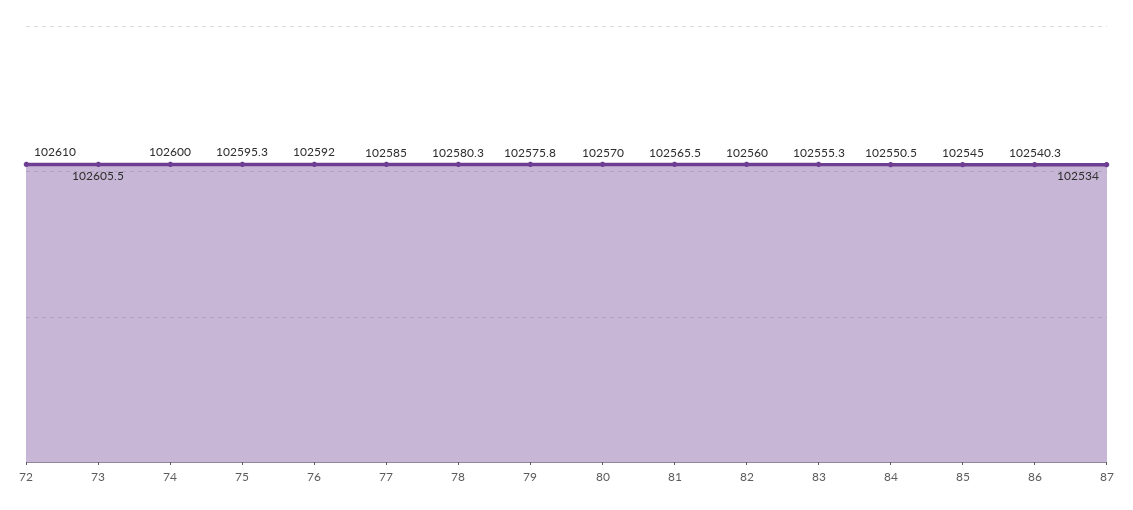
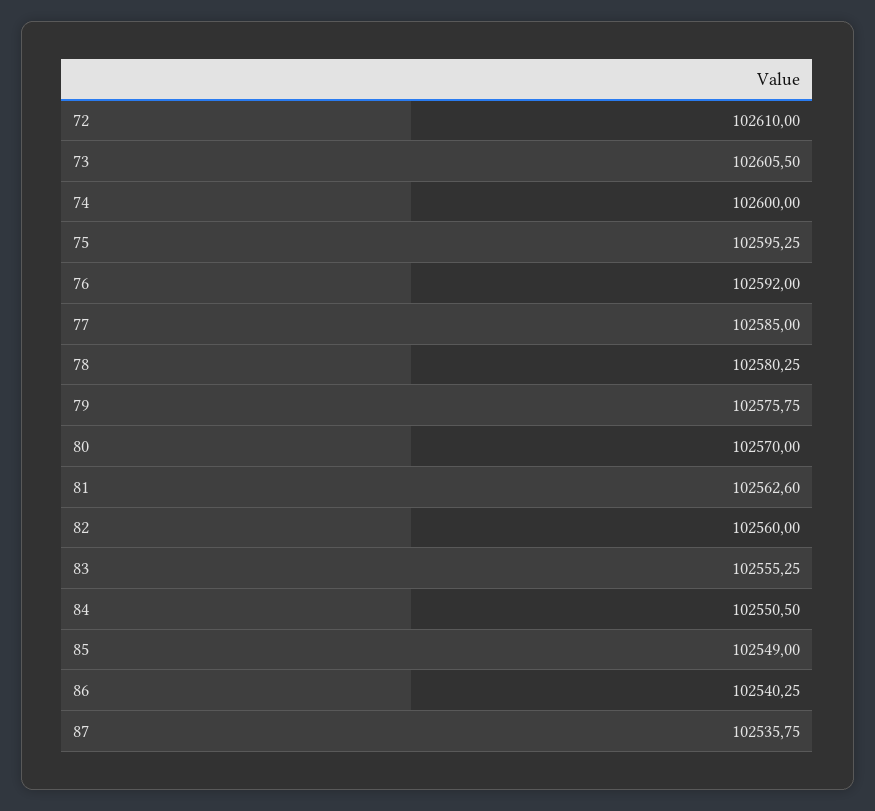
  {
    "72": 102610,
    "73": 102605.5,
    "74": 102600,
    "75": 102595.25,
    "76": 102592,
    "77": 102585,
    "78": 102580.25,
    "79": 102575.75,
    "80": 102570,
-   "81": 102565.5,
+   "81": 102562.6,
    "82": 102560,
    "83": 102555.25,
    "84": 102550.5,
-   "85": 102545,
+   "85": 102549,
    "86": 102540.25,
-   "87": 102534
+   "87": 102535.75
  }

